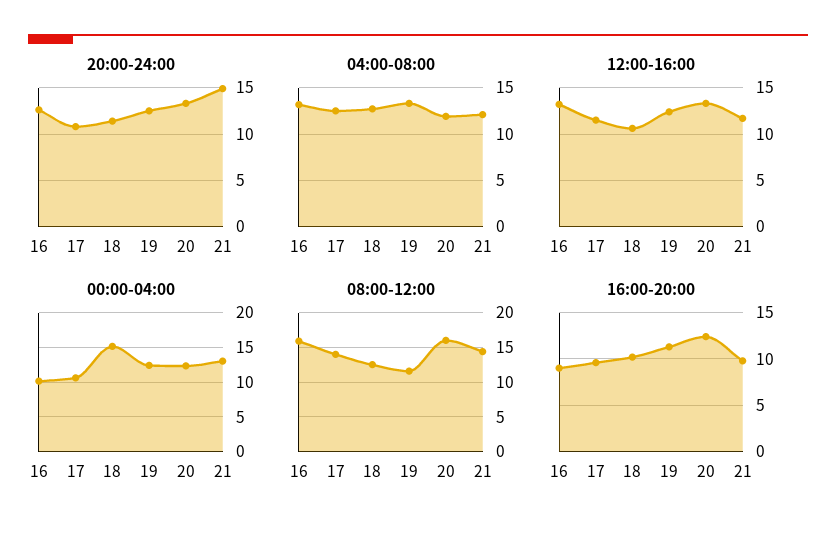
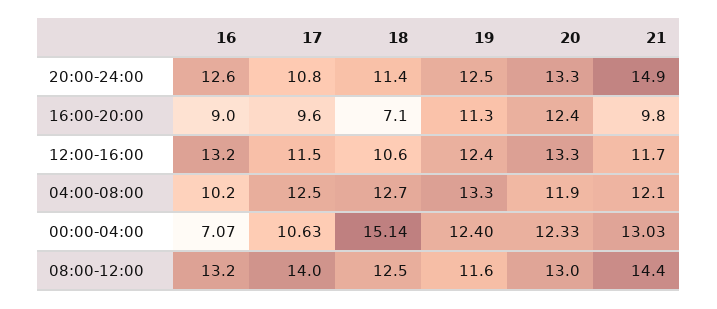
  {
    "20:00-24:00": {
      "16": 12.6,
      "17": 10.8,
      "18": 11.4,
      "19": 12.5,
      "20": 13.3,
      "21": 14.9
    },
    "04:00-08:00": {
-     "16": 13,
+     "16": 10.2,
      "17": 12.5,
      "18": 12.7,
      "19": 13.3,
      "20": 11.9,
      "21": 12.1
    },
    "12:00-16:00": {
      "16": 13.2,
      "17": 11.5,
      "18": 10.6,
      "19": 12.4,
      "20": 13.3,
      "21": 11.7
    },
    "00:00-04:00": {
-     "16": 10,
+     "16": 7.07,
      "17": 10.63,
      "18": 15.14,
      "19": 12.4,
      "20": 12.33,
      "21": 13.03
    },
    "08:00-12:00": {
-     "16": 16,
+     "16": 13.2,
      "17": 14,
      "18": 12.5,
      "19": 11.6,
-     "20": 16,
+     "20": 13,
      "21": 14.4
    },
    "16:00-20:00": {
      "16": 9,
      "17": 9.6,
-     "18": 10,
+     "18": 7.1,
      "19": 11.3,
      "20": 12.4,
      "21": 9.8
    }
  }

